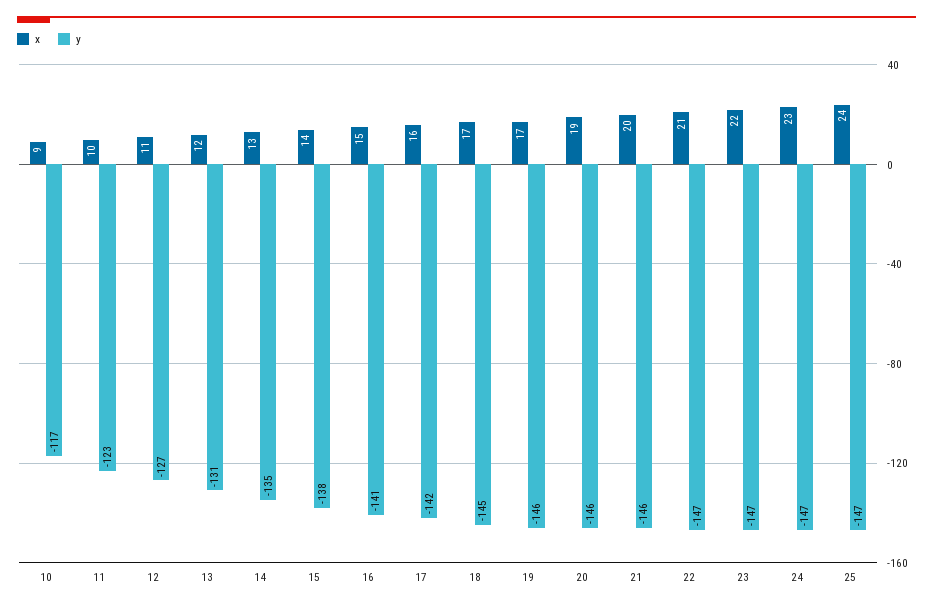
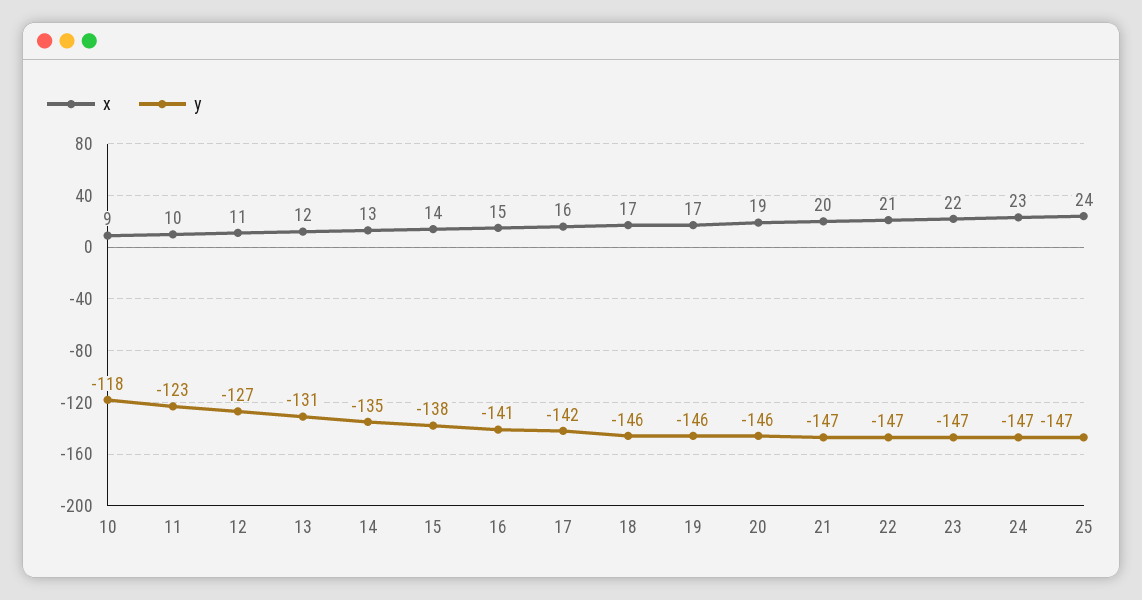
  {
    "x": {
      "10": 9,
      "11": 10,
      "12": 11,
      "13": 12,
      "14": 13,
      "15": 14,
      "16": 15,
      "17": 16,
      "18": 17,
      "19": 17,
      "20": 19,
      "21": 20,
      "22": 21,
      "23": 22,
      "24": 23,
      "25": 24
    },
    "y": {
-     "10": -117,
+     "10": -118,
      "11": -123,
      "12": -127,
      "13": -131,
      "14": -135,
      "15": -138,
      "16": -141,
      "17": -142,
-     "18": -145,
+     "18": -146,
      "19": -146,
      "20": -146,
-     "21": -146,
+     "21": -147,
      "22": -147,
      "23": -147,
      "24": -147,
      "25": -147
    }
  }

